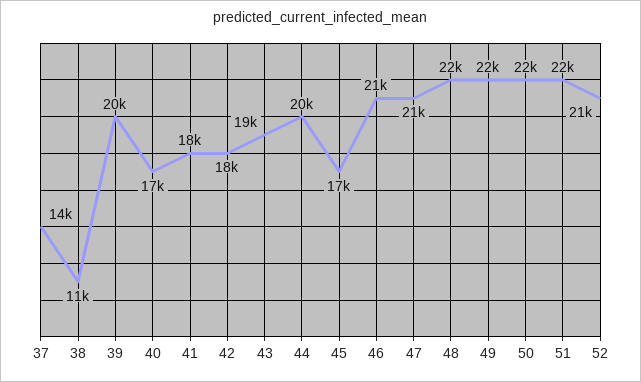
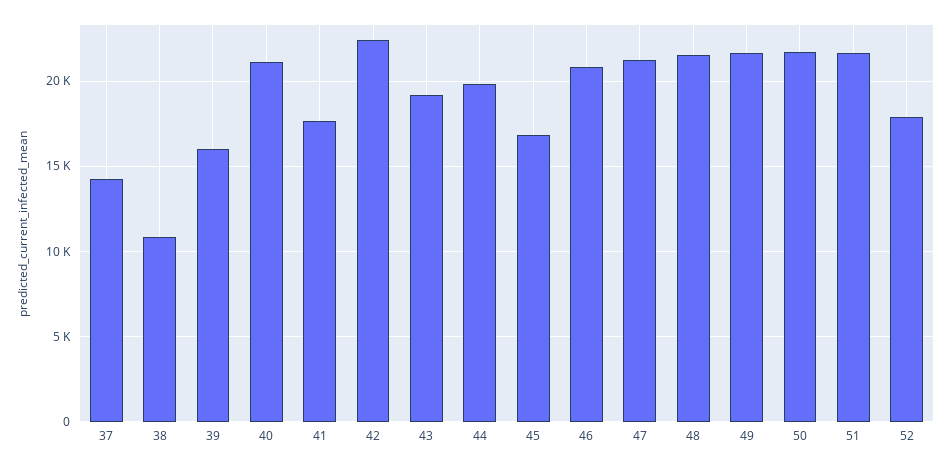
  {
    "37": 14000,
    "38": 11000,
-   "39": 20000,
+   "39": 16000,
-   "40": 17000,
+   "40": 21000,
    "41": 18000,
-   "42": 18000,
+   "42": 22500,
    "43": 19000,
    "44": 20000,
    "45": 17000,
    "46": 21000,
    "47": 21000,
    "48": 22000,
    "49": 22000,
    "50": 22000,
    "51": 22000,
-   "52": 21000
+   "52": 18000
  }

